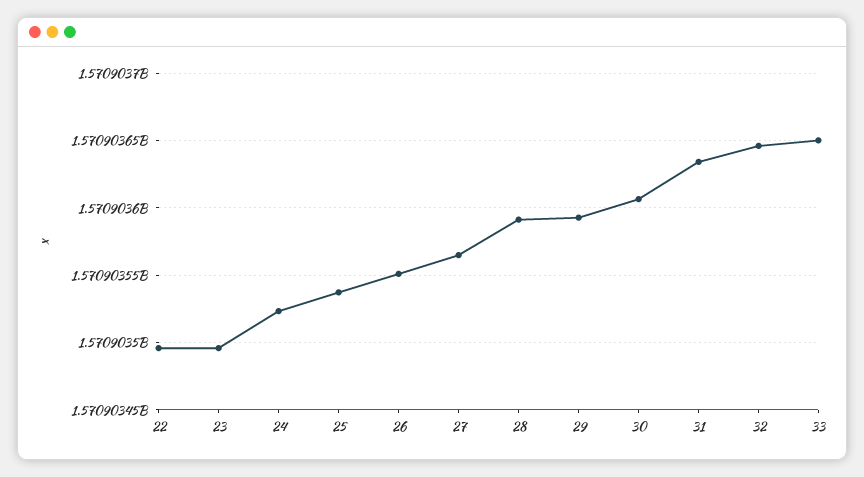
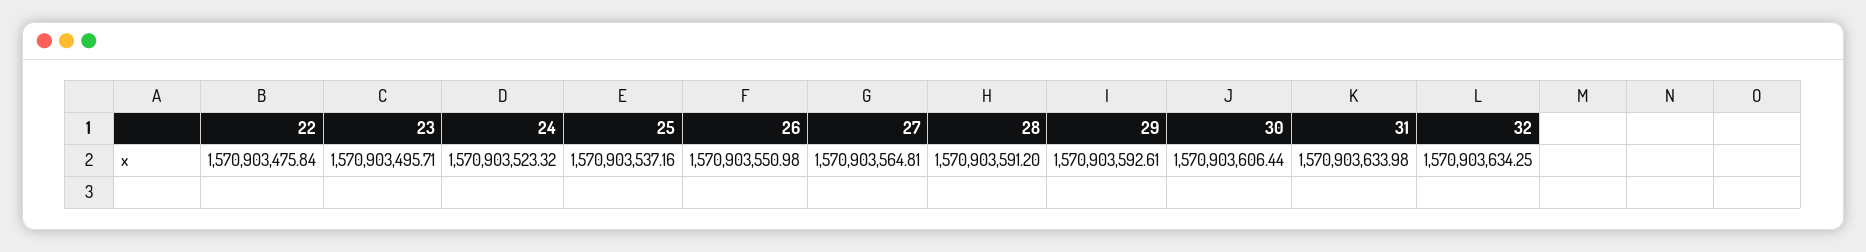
  {
-   "22": 1570903495,
+   "22": 1570903475.84,
    "23": 1570903495.71,
    "24": 1570903523.32,
    "25": 1570903537.16,
    "26": 1570903550.98,
    "27": 1570903564.81,
    "28": 1570903591.2,
    "29": 1570903592.61,
    "30": 1570903606.44,
    "31": 1570903633.98,
-   "32": 1570903645,
+   "32": 1570903634.25
-   "33": 1570903650
  }

